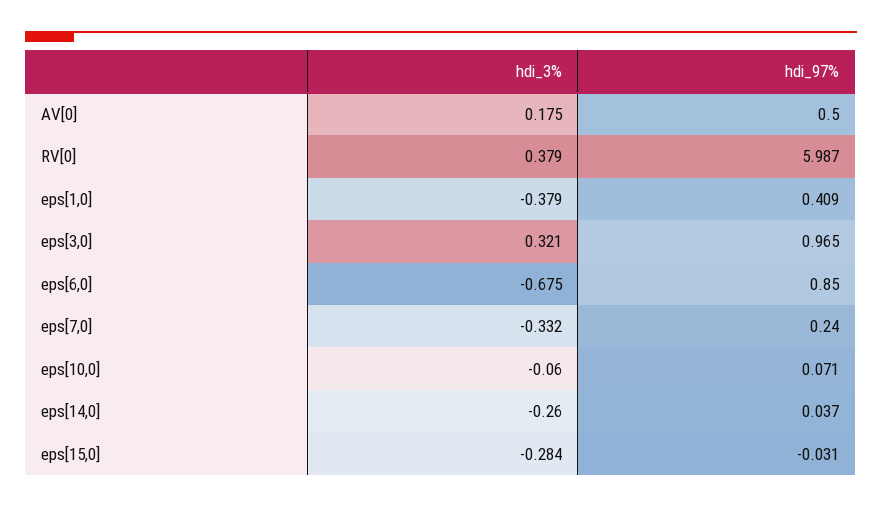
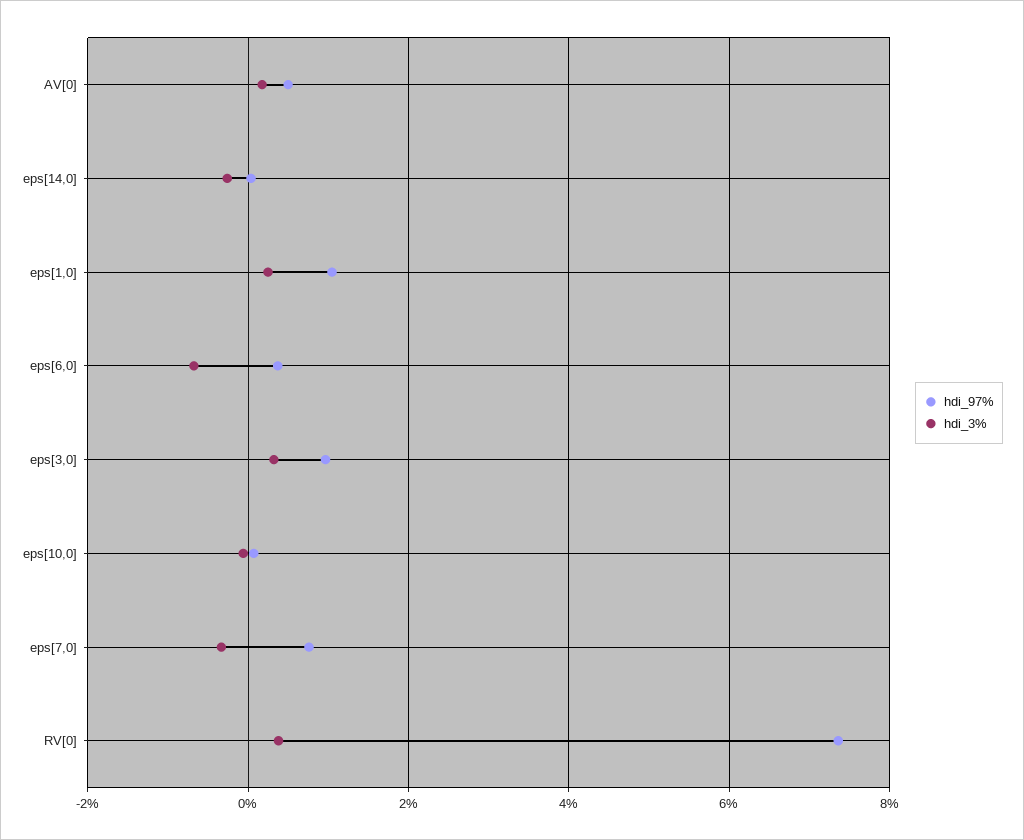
  {
    "hdi_3%": {
      "AV[0]": 0.175,
      "RV[0]": 0.379,
-     "eps[1,0]": -0.379,
+     "eps[1,0]": 0.2,
      "eps[3,0]": 0.321,
      "eps[6,0]": -0.675,
      "eps[7,0]": -0.332,
      "eps[10,0]": -0.06,
-     "eps[14,0]": -0.26,
+     "eps[14,0]": -0.26
-     "eps[15,0]": -0.284
    },
    "hdi_97%": {
      "AV[0]": 0.5,
-     "RV[0]": 5.987,
+     "RV[0]": 7.4,
-     "eps[1,0]": 0.409,
+     "eps[1,0]": 1,
      "eps[3,0]": 0.965,
-     "eps[6,0]": 0.85,
+     "eps[6,0]": 0.4,
-     "eps[7,0]": 0.24,
+     "eps[7,0]": 0.8,
      "eps[10,0]": 0.071,
-     "eps[14,0]": 0.037,
+     "eps[14,0]": 0.037
-     "eps[15,0]": -0.031
    }
  }

